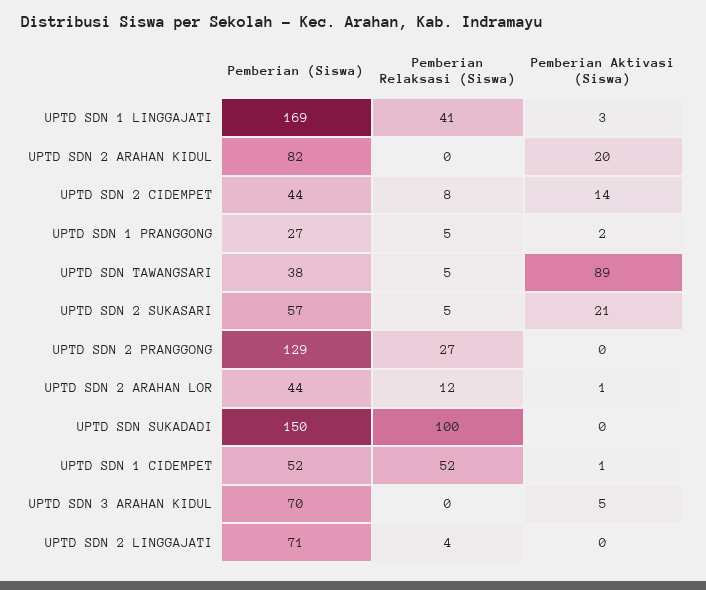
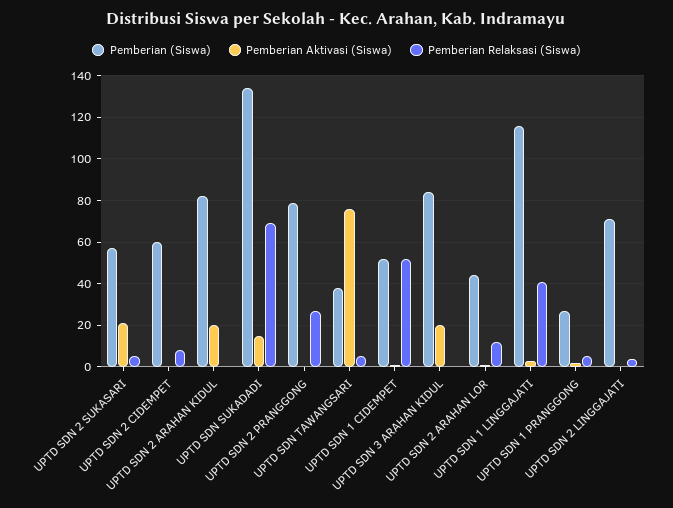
  {
    "Pemberian (Siswa)": {
-     "UPTD SDN 1 LINGGAJATI": 169,
+     "UPTD SDN 1 LINGGAJATI": 115,
      "UPTD SDN 2 ARAHAN KIDUL": 82,
-     "UPTD SDN 2 CIDEMPET": 44,
+     "UPTD SDN 2 CIDEMPET": 60,
      "UPTD SDN 1 PRANGGONG": 27,
      "UPTD SDN TAWANGSARI": 38,
      "UPTD SDN 2 SUKASARI": 57,
-     "UPTD SDN 2 PRANGGONG": 129,
+     "UPTD SDN 2 PRANGGONG": 80,
      "UPTD SDN 2 ARAHAN LOR": 44,
-     "UPTD SDN SUKADADI": 150,
+     "UPTD SDN SUKADADI": 135,
      "UPTD SDN 1 CIDEMPET": 52,
-     "UPTD SDN 3 ARAHAN KIDUL": 70,
+     "UPTD SDN 3 ARAHAN KIDUL": 85,
      "UPTD SDN 2 LINGGAJATI": 71
    },
    "Pemberian Relaksasi (Siswa)": {
      "UPTD SDN 1 LINGGAJATI": 41,
      "UPTD SDN 2 ARAHAN KIDUL": 0,
      "UPTD SDN 2 CIDEMPET": 8,
      "UPTD SDN 1 PRANGGONG": 5,
      "UPTD SDN TAWANGSARI": 5,
      "UPTD SDN 2 SUKASARI": 5,
      "UPTD SDN 2 PRANGGONG": 27,
      "UPTD SDN 2 ARAHAN LOR": 12,
-     "UPTD SDN SUKADADI": 100,
+     "UPTD SDN SUKADADI": 70,
      "UPTD SDN 1 CIDEMPET": 52,
      "UPTD SDN 3 ARAHAN KIDUL": 0,
      "UPTD SDN 2 LINGGAJATI": 4
    },
    "Pemberian Aktivasi (Siswa)": {
      "UPTD SDN 1 LINGGAJATI": 3,
      "UPTD SDN 2 ARAHAN KIDUL": 20,
-     "UPTD SDN 2 CIDEMPET": 14,
+     "UPTD SDN 2 CIDEMPET": 0,
      "UPTD SDN 1 PRANGGONG": 2,
-     "UPTD SDN TAWANGSARI": 89,
+     "UPTD SDN TAWANGSARI": 75,
      "UPTD SDN 2 SUKASARI": 21,
      "UPTD SDN 2 PRANGGONG": 0,
      "UPTD SDN 2 ARAHAN LOR": 1,
-     "UPTD SDN SUKADADI": 0,
+     "UPTD SDN SUKADADI": 15,
      "UPTD SDN 1 CIDEMPET": 1,
-     "UPTD SDN 3 ARAHAN KIDUL": 5,
+     "UPTD SDN 3 ARAHAN KIDUL": 20,
      "UPTD SDN 2 LINGGAJATI": 0
    }
  }

